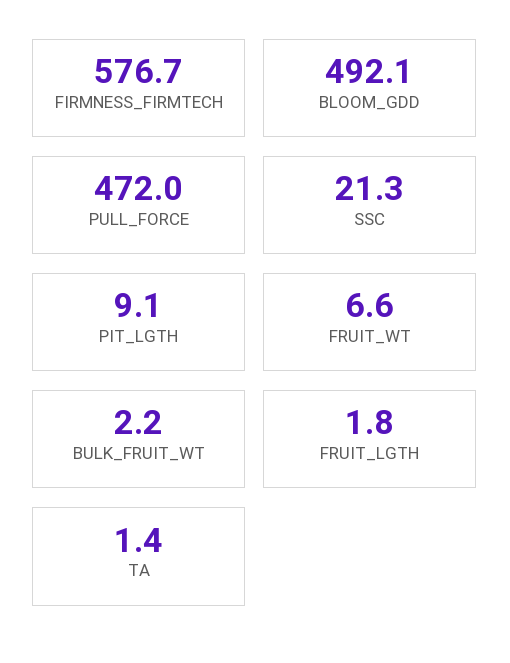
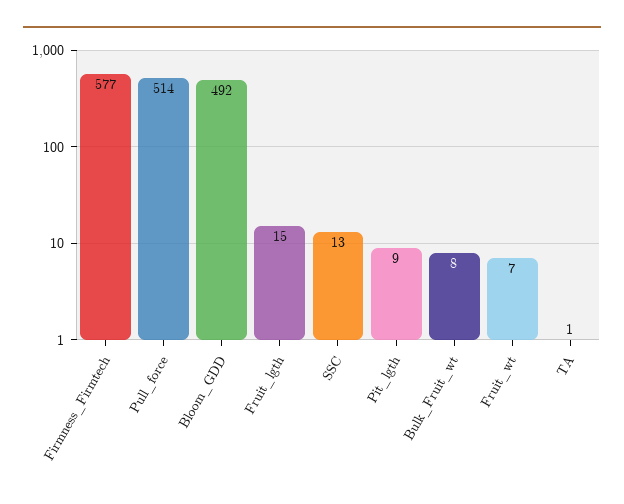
  {
    "FIRMNESS_FIRMTECH": 576.7,
    "BLOOM_GDD": 492.1,
-   "PULL_FORCE": 472,
+   "PULL_FORCE": 514,
-   "SSC": 21.3,
+   "SSC": 13,
    "PIT_LGTH": 9.1,
    "FRUIT_WT": 6.6,
-   "BULK_FRUIT_WT": 2.2,
+   "BULK_FRUIT_WT": 8,
-   "FRUIT_LGTH": 1.8,
+   "FRUIT_LGTH": 15,
    "TA": 1.4
  }

